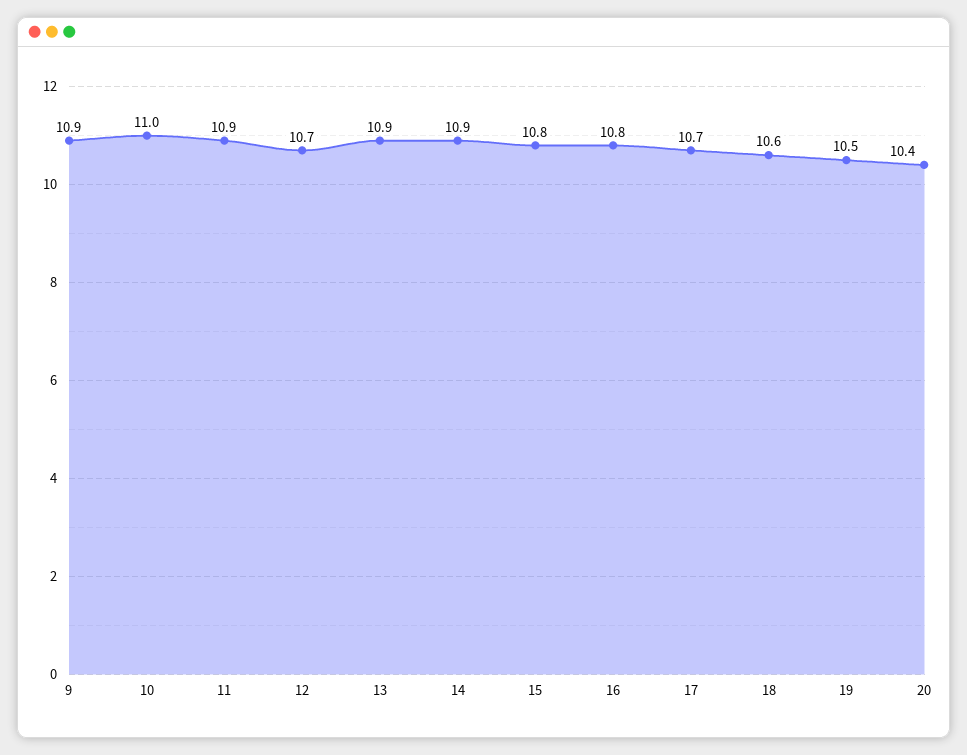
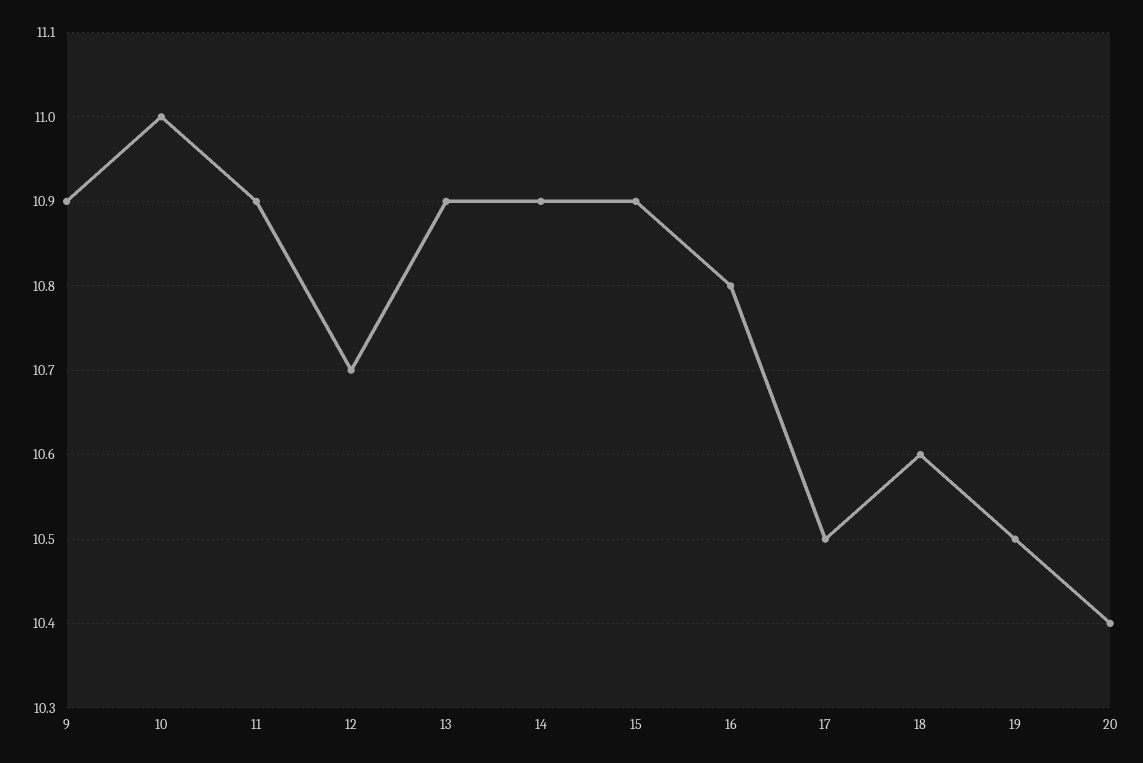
  {
    "9": 10.9,
    "10": 11,
    "11": 10.9,
    "12": 10.7,
    "13": 10.9,
    "14": 10.9,
-   "15": 10.8,
+   "15": 10.9,
    "16": 10.8,
-   "17": 10.7,
+   "17": 10.5,
    "18": 10.6,
    "19": 10.5,
    "20": 10.4
  }

